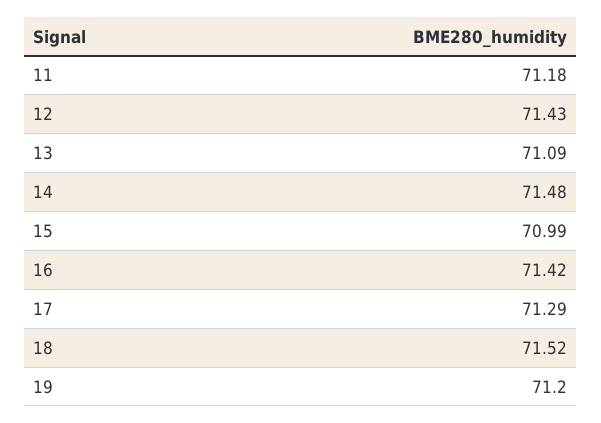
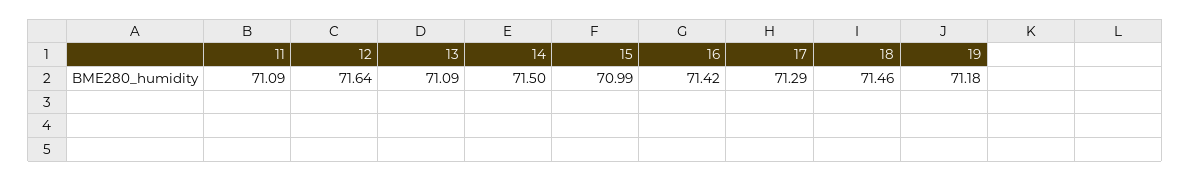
  {
-   "11": 71.18,
+   "11": 71.09,
-   "12": 71.43,
+   "12": 71.64,
    "13": 71.09,
-   "14": 71.48,
+   "14": 71.5,
    "15": 70.99,
    "16": 71.42,
    "17": 71.29,
-   "18": 71.52,
+   "18": 71.46,
-   "19": 71.2
+   "19": 71.18
  }

